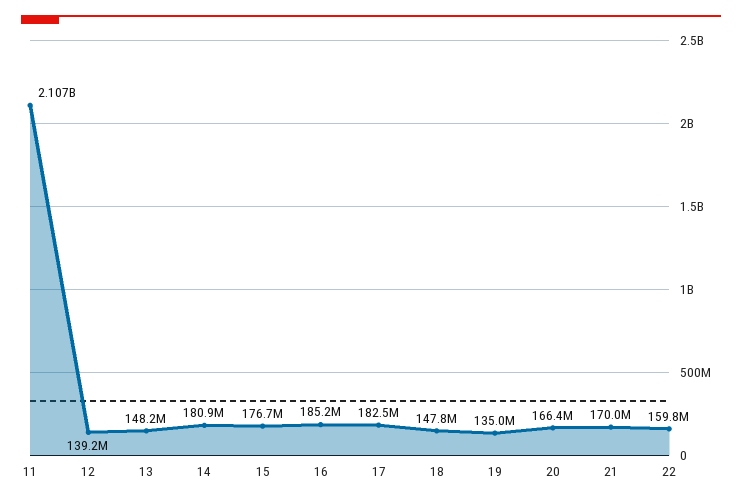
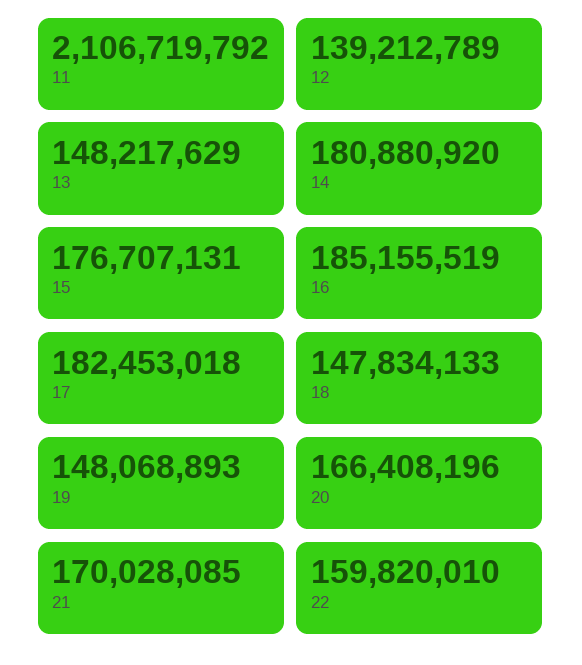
  {
    "11": 2106719792,
    "12": 139212789,
    "13": 148217629,
    "14": 180880920,
    "15": 176707131,
    "16": 185155519,
    "17": 182453018,
    "18": 147834133,
-   "19": 135000000,
+   "19": 148068893,
    "20": 166408196,
    "21": 170028085,
    "22": 159820010
  }

